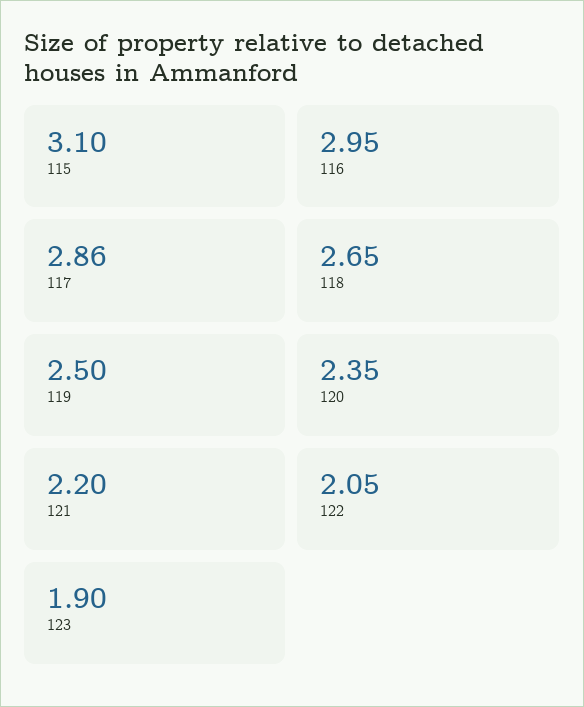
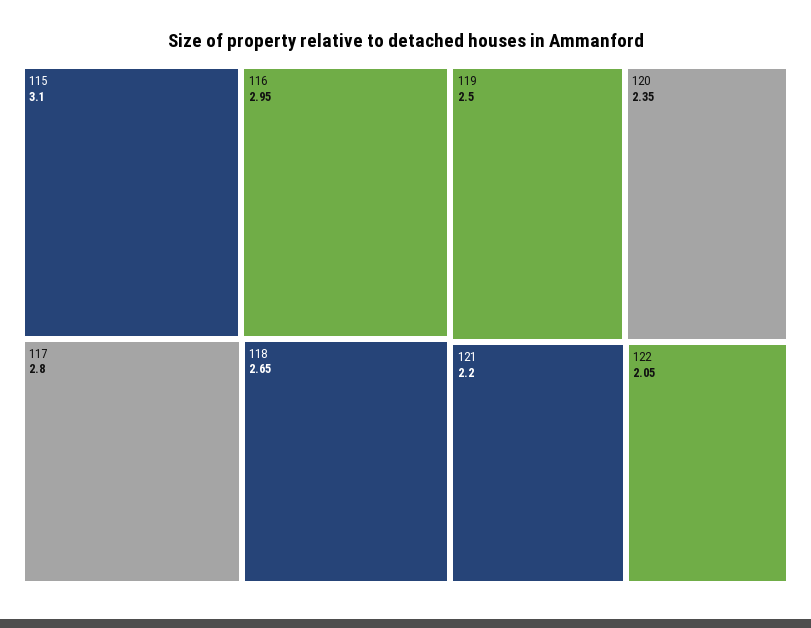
  {
    "115": 3.1,
    "116": 2.95,
-   "117": 2.86,
+   "117": 2.8,
    "118": 2.65,
    "119": 2.5,
    "120": 2.35,
    "121": 2.2,
-   "122": 2.05,
+   "122": 2.05
-   "123": 1.9
  }

